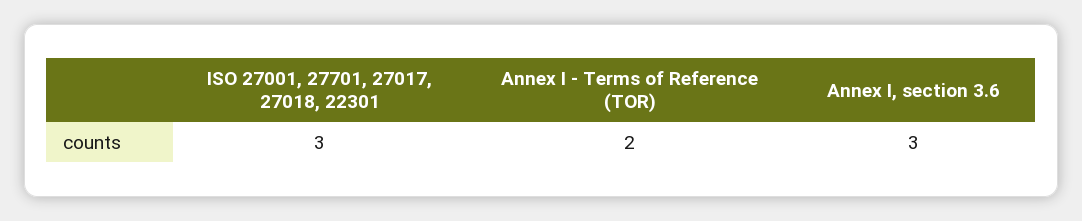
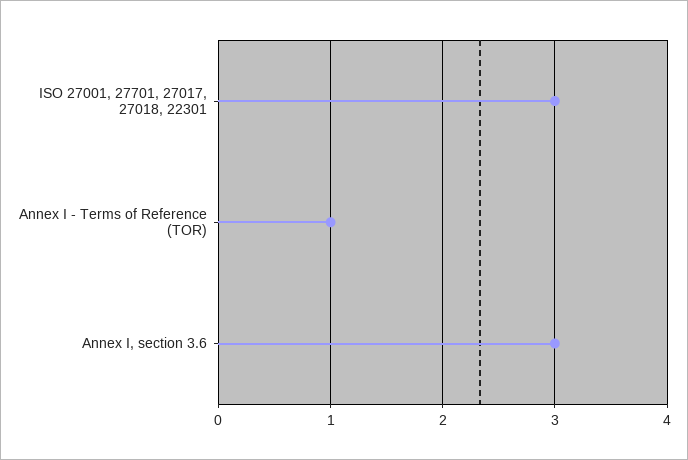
  {
    "ISO 27001, 27701, 27017, 27018, 22301": 3,
-   "Annex I - Terms of Reference (TOR)": 2,
+   "Annex I - Terms of Reference (TOR)": 1,
    "Annex I, section 3.6": 3
  }

